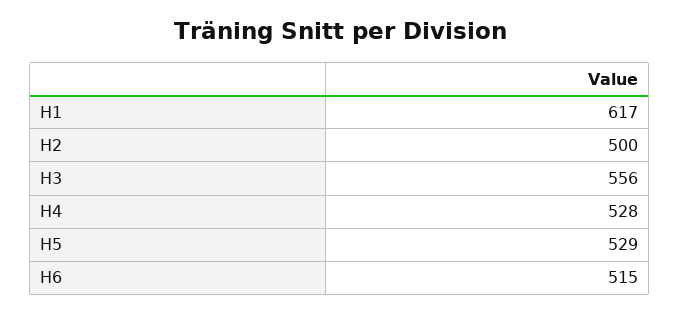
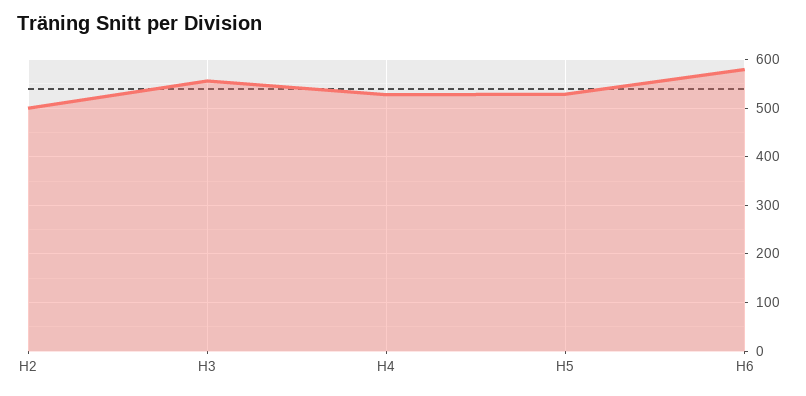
  {
-   "H1": 617,
    "H2": 500,
    "H3": 556,
    "H4": 528,
    "H5": 529,
-   "H6": 515
+   "H6": 580
  }

